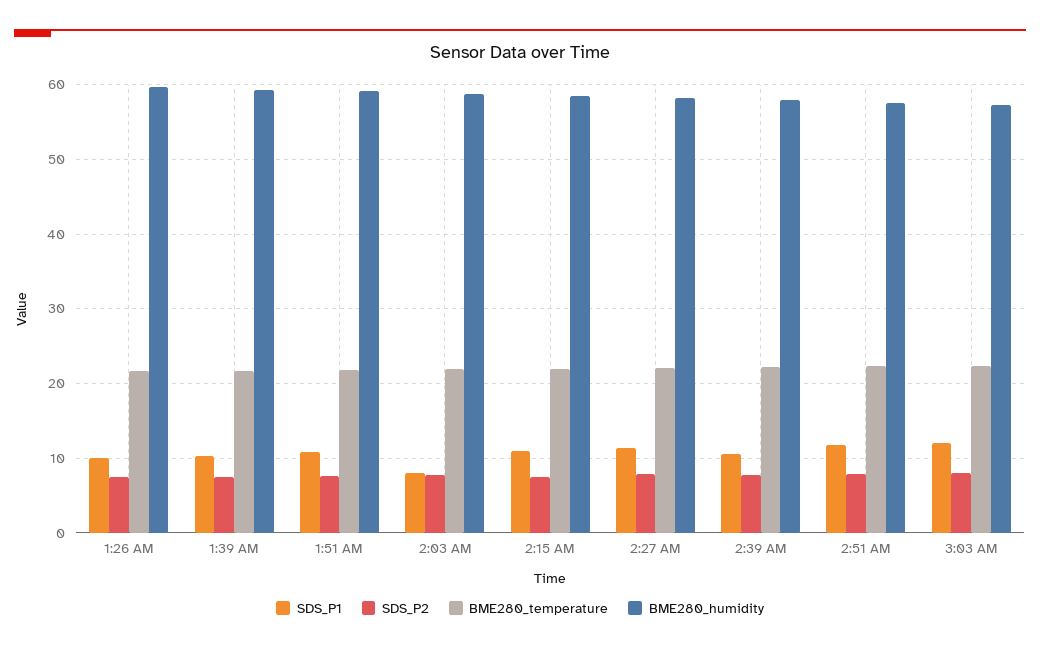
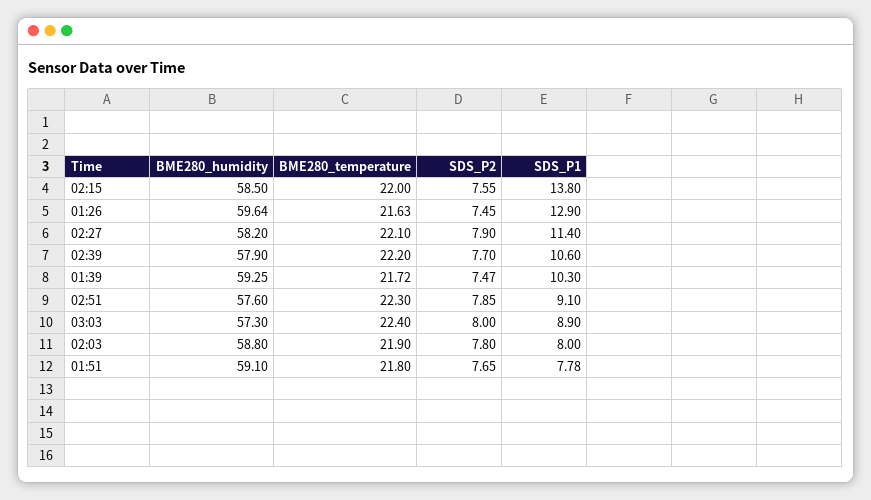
  {
    "SDS_P1": {
-     "1:26 AM": 10,
+     "1:26 AM": 12.9,
      "1:39 AM": 10.3,
-     "1:51 AM": 11,
+     "1:51 AM": 7.78,
      "2:03 AM": 8,
-     "2:15 AM": 11,
+     "2:15 AM": 13.8,
      "2:27 AM": 11.4,
      "2:39 AM": 10.6,
-     "2:51 AM": 12,
+     "2:51 AM": 9.1,
-     "3:03 AM": 12
+     "3:03 AM": 8.9
    },
    "SDS_P2": {
      "1:26 AM": 7.45,
      "1:39 AM": 7.47,
      "1:51 AM": 7.65,
      "2:03 AM": 7.8,
      "2:15 AM": 7.55,
      "2:27 AM": 7.9,
      "2:39 AM": 7.7,
      "2:51 AM": 7.85,
      "3:03 AM": 8
    },
    "BME280_temperature": {
      "1:26 AM": 21.63,
      "1:39 AM": 21.72,
      "1:51 AM": 21.8,
      "2:03 AM": 21.9,
      "2:15 AM": 22,
      "2:27 AM": 22.1,
      "2:39 AM": 22.2,
      "2:51 AM": 22.3,
      "3:03 AM": 22.4
    },
    "BME280_humidity": {
      "1:26 AM": 59.64,
      "1:39 AM": 59.25,
      "1:51 AM": 59.1,
      "2:03 AM": 58.8,
      "2:15 AM": 58.5,
      "2:27 AM": 58.2,
      "2:39 AM": 57.9,
      "2:51 AM": 57.6,
      "3:03 AM": 57.3
    }
  }

